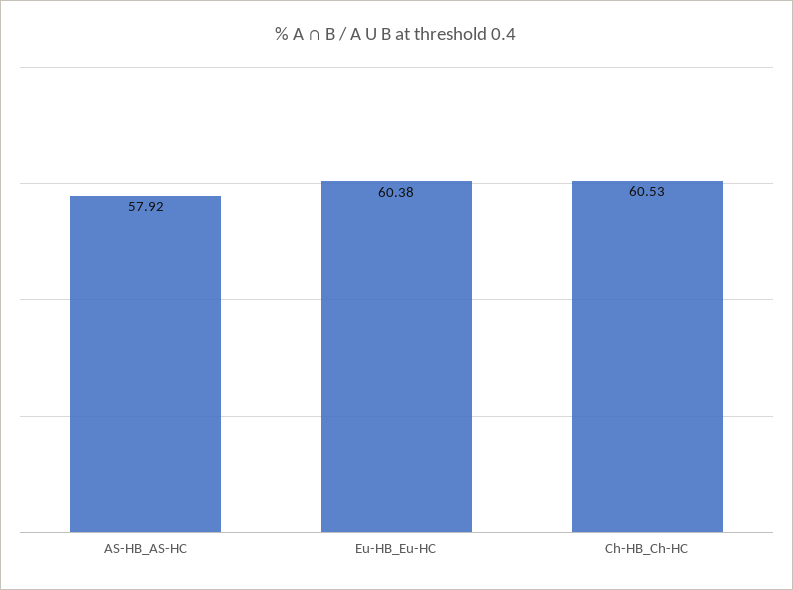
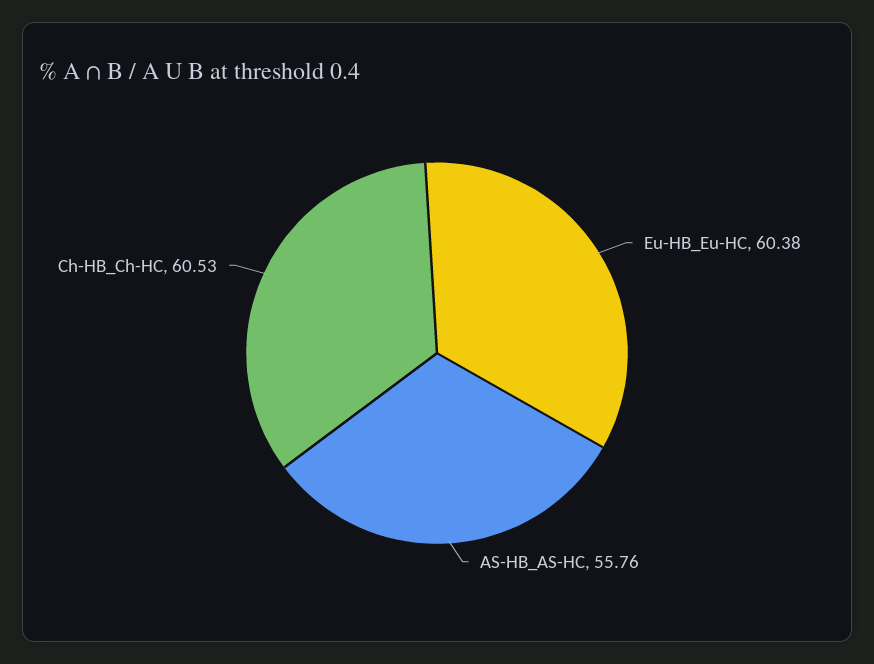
  {
-   "AS-HB_AS-HC": 57.92,
+   "AS-HB_AS-HC": 55.76,
    "Eu-HB_Eu-HC": 60.38,
    "Ch-HB_Ch-HC": 60.53
  }

